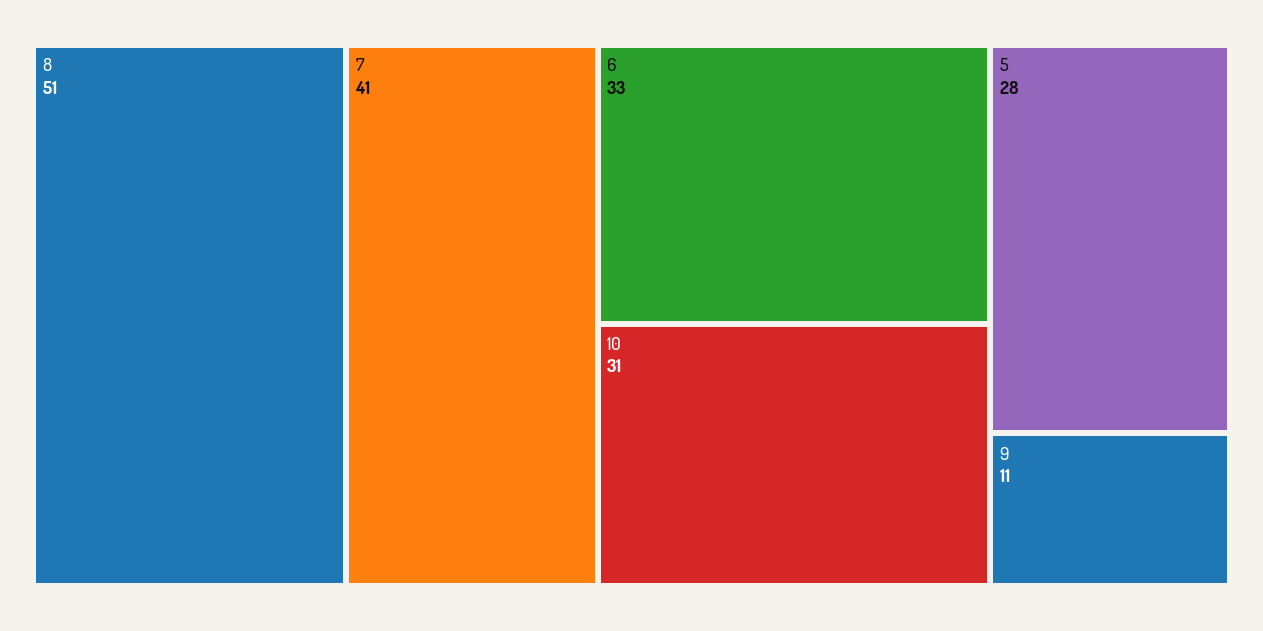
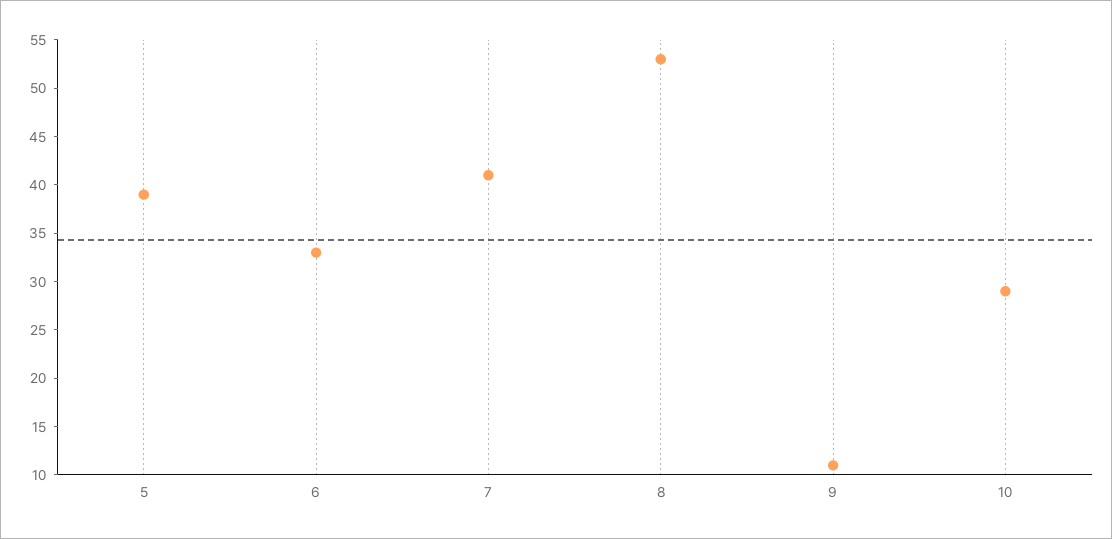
  {
-   "8": 51,
+   "8": 53,
    "7": 41,
    "6": 33,
-   "10": 31,
+   "10": 29,
-   "5": 28,
+   "5": 39,
    "9": 11
  }

